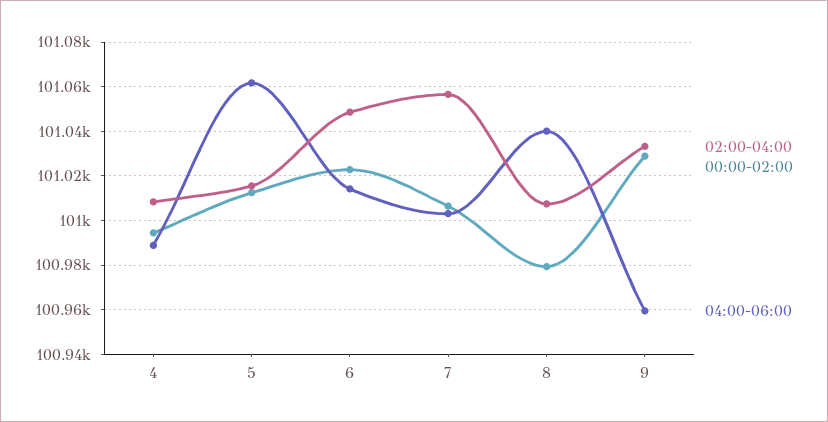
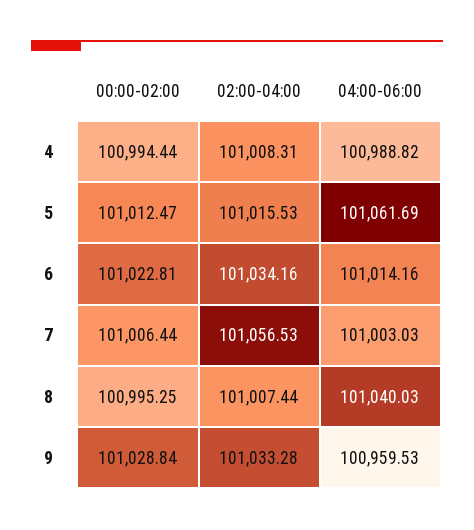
  {
    "02:00-04:00": {
      "4": 101008.31,
      "5": 101015.53,
-     "6": 101050,
+     "6": 101034.16,
      "7": 101056.53,
      "8": 101007.44,
      "9": 101033.28
    },
    "00:00-02:00": {
      "4": 100994.44,
      "5": 101012.47,
      "6": 101022.81,
      "7": 101006.44,
-     "8": 100980,
+     "8": 100995.25,
      "9": 101028.84
    },
    "04:00-06:00": {
      "4": 100988.82,
      "5": 101061.69,
      "6": 101014.16,
      "7": 101003.03,
      "8": 101040.03,
      "9": 100959.53
    }
  }

